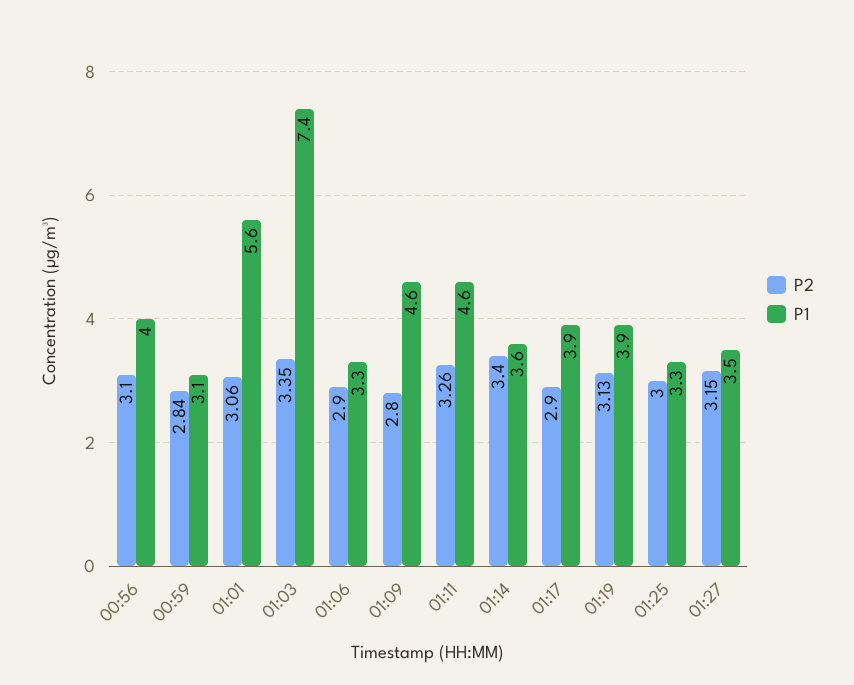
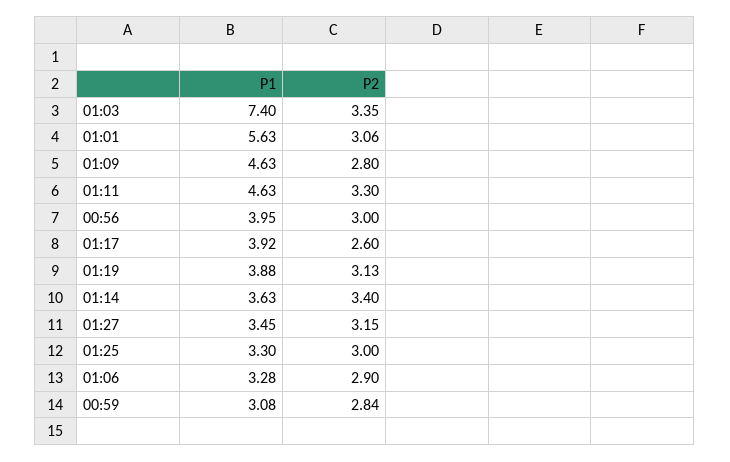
  {
    "P2": {
-     "00:56": 3.1,
+     "00:56": 3,
      "00:59": 2.84,
      "01:01": 3.06,
      "01:03": 3.35,
      "01:06": 2.9,
      "01:09": 2.8,
-     "01:11": 3.26,
+     "01:11": 3.3,
      "01:14": 3.4,
-     "01:17": 2.9,
+     "01:17": 2.6,
      "01:19": 3.13,
      "01:25": 3,
      "01:27": 3.15
    },
    "P1": {
      "00:56": 3.95,
      "00:59": 3.08,
      "01:01": 5.63,
      "01:03": 7.4,
      "01:06": 3.28,
      "01:09": 4.63,
      "01:11": 4.63,
      "01:14": 3.63,
      "01:17": 3.92,
      "01:19": 3.88,
      "01:25": 3.3,
      "01:27": 3.45
    }
  }

